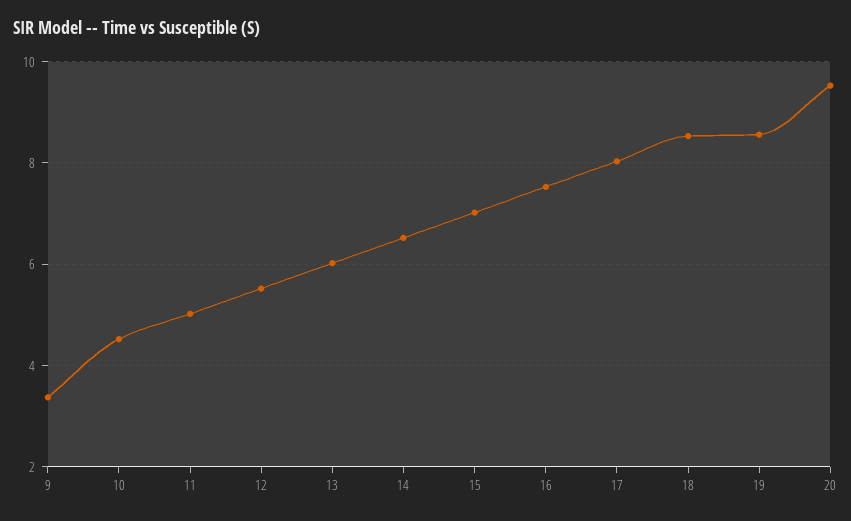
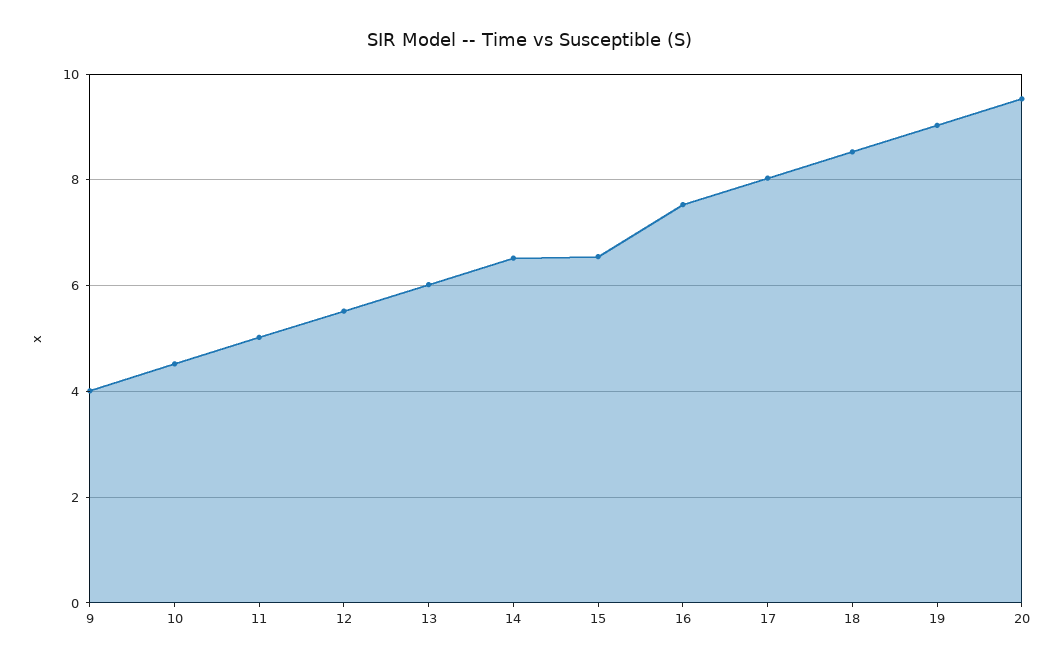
  {
-   "9": 3.4,
+   "9": 4,
    "10": 4.6,
    "11": 5,
    "12": 5.6,
    "13": 6,
    "14": 6.6,
-   "15": 7,
+   "15": 6.6,
    "16": 7.6,
    "17": 8,
    "18": 8.6,
-   "19": 8.6,
+   "19": 9,
    "20": 9.6
  }

